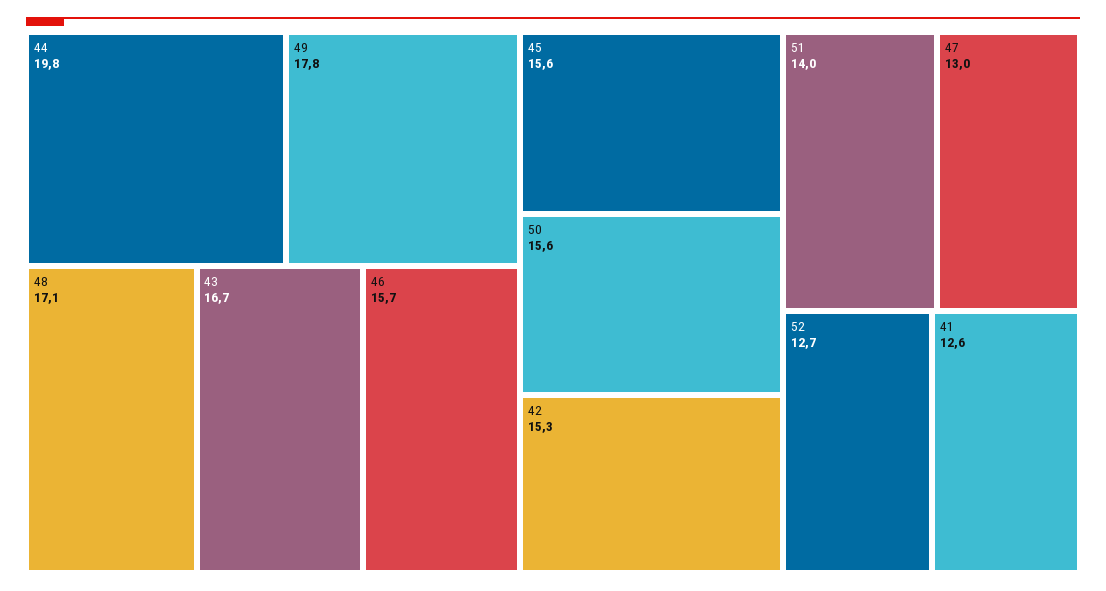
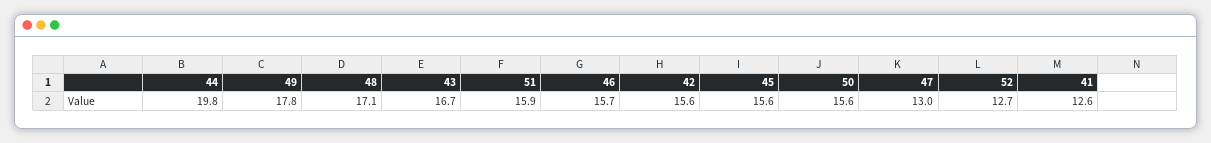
  {
    "44": 19.8,
    "49": 17.8,
    "48": 17.1,
    "43": 16.7,
    "46": 15.7,
    "45": 15.6,
    "50": 15.6,
-   "42": 15.3,
+   "42": 15.6,
-   "51": 14,
+   "51": 15.9,
    "47": 13,
    "52": 12.7,
    "41": 12.6
  }

